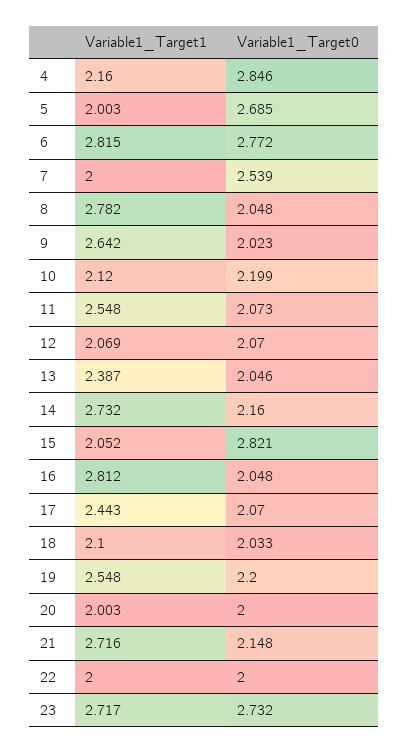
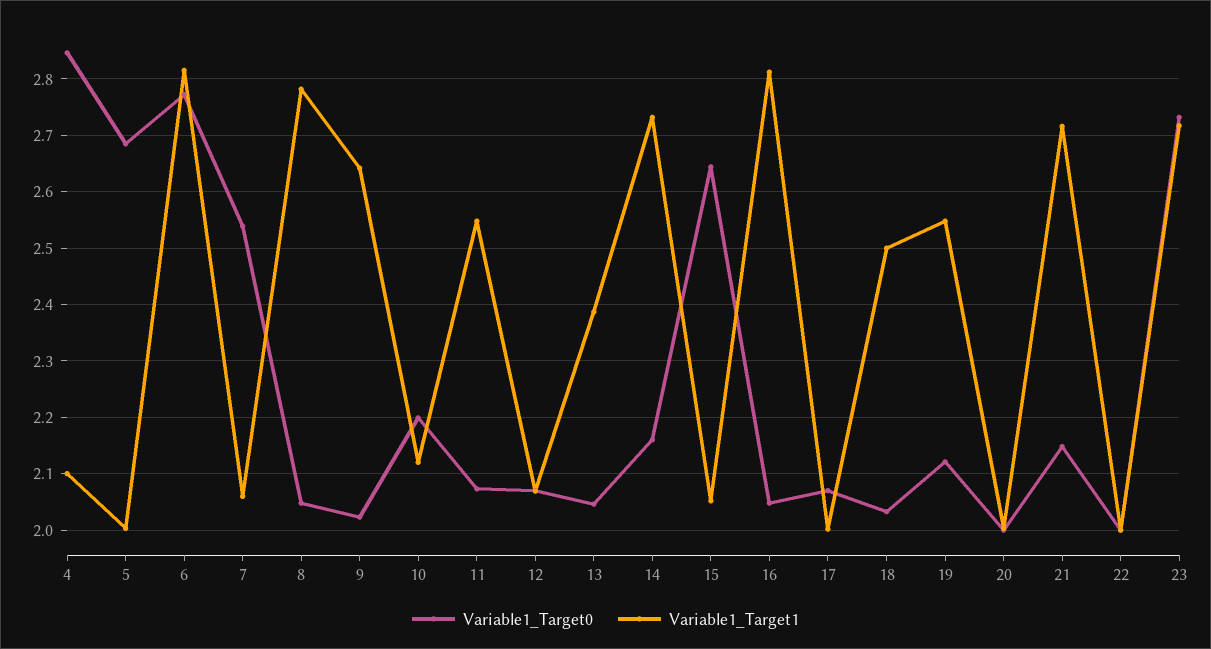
  {
    "Variable1_Target1": {
-     "4": 2.16,
+     "4": 2.1,
      "5": 2.003,
      "6": 2.815,
-     "7": 2,
+     "7": 2.06,
      "8": 2.782,
      "9": 2.642,
      "10": 2.12,
      "11": 2.548,
      "12": 2.069,
      "13": 2.387,
      "14": 2.732,
      "15": 2.052,
      "16": 2.812,
-     "17": 2.443,
+     "17": 2,
-     "18": 2.1,
+     "18": 2.5,
      "19": 2.548,
      "20": 2.003,
      "21": 2.716,
      "22": 2,
      "23": 2.717
    },
    "Variable1_Target0": {
      "4": 2.846,
      "5": 2.685,
      "6": 2.772,
      "7": 2.539,
      "8": 2.048,
      "9": 2.023,
      "10": 2.199,
      "11": 2.073,
      "12": 2.07,
      "13": 2.046,
      "14": 2.16,
-     "15": 2.821,
+     "15": 2.64,
      "16": 2.048,
      "17": 2.07,
      "18": 2.033,
-     "19": 2.2,
+     "19": 2.12,
      "20": 2,
      "21": 2.148,
      "22": 2,
      "23": 2.732
    }
  }

